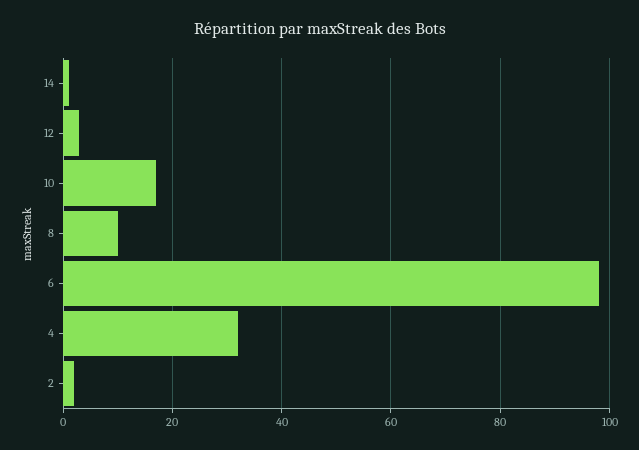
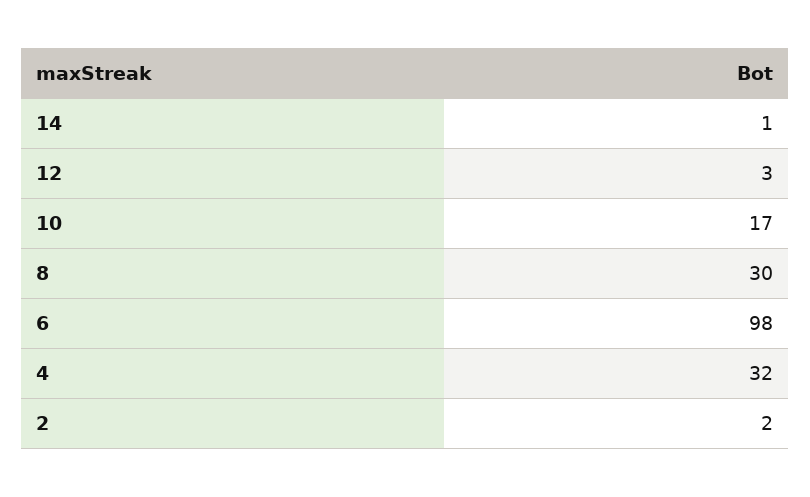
  {
    "14": 1,
    "12": 3,
    "10": 17,
-   "8": 10,
+   "8": 30,
    "6": 98,
    "4": 32,
    "2": 2
  }

